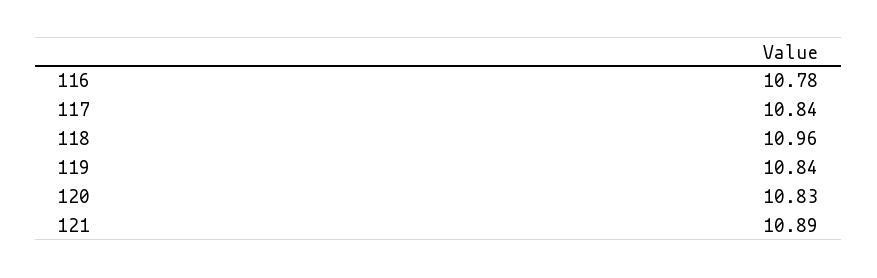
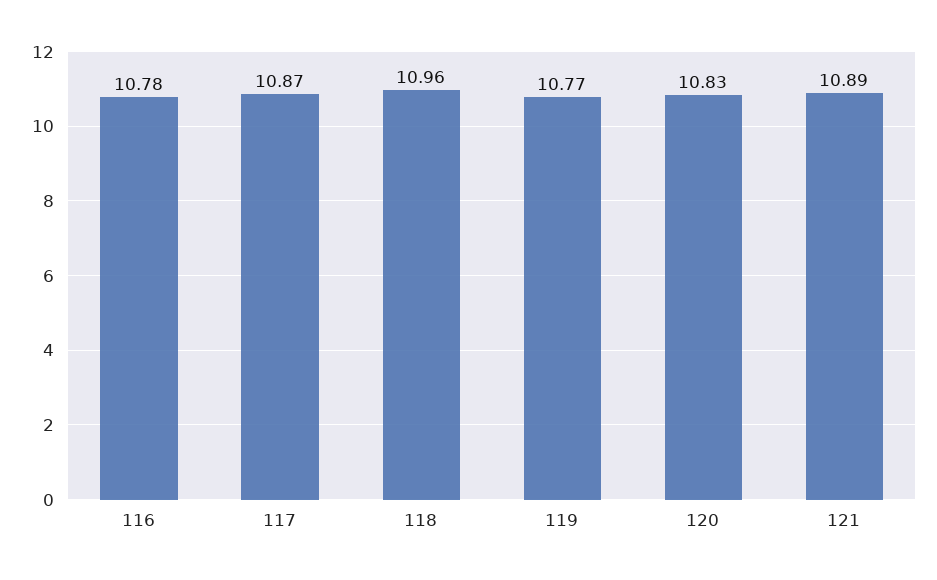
  {
    "116": 10.78,
-   "117": 10.84,
+   "117": 10.87,
    "118": 10.96,
-   "119": 10.84,
+   "119": 10.77,
    "120": 10.83,
    "121": 10.89
  }

